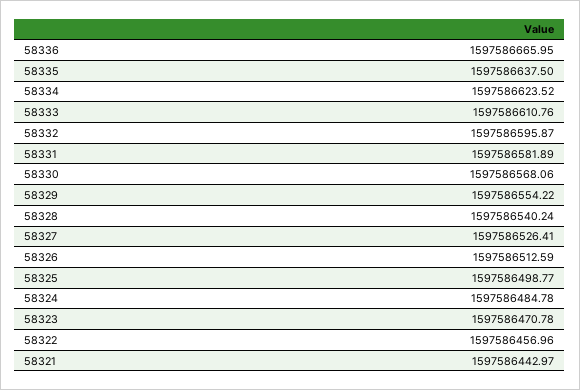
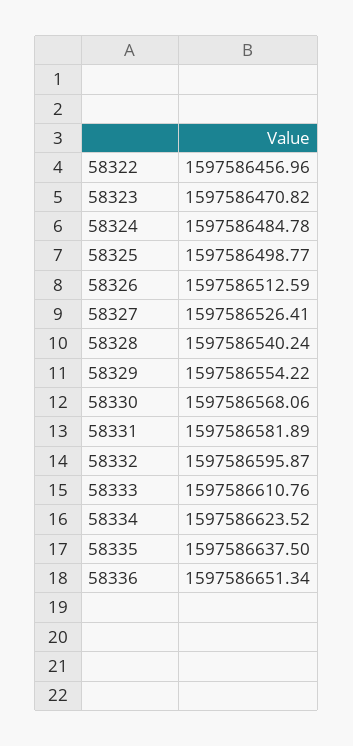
  {
-   "58336": 1597586665.95,
+   "58336": 1597586651.34,
    "58335": 1597586637.5,
    "58334": 1597586623.52,
    "58333": 1597586610.76,
    "58332": 1597586595.87,
    "58331": 1597586581.89,
    "58330": 1597586568.06,
    "58329": 1597586554.22,
    "58328": 1597586540.24,
    "58327": 1597586526.41,
    "58326": 1597586512.59,
    "58325": 1597586498.77,
    "58324": 1597586484.78,
-   "58323": 1597586470.78,
+   "58323": 1597586470.82,
-   "58322": 1597586456.96,
+   "58322": 1597586456.96
-   "58321": 1597586442.97
  }

